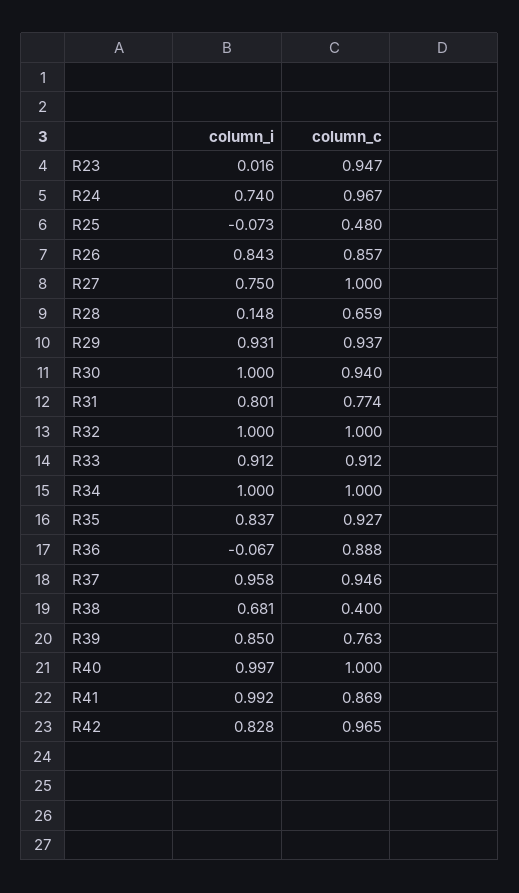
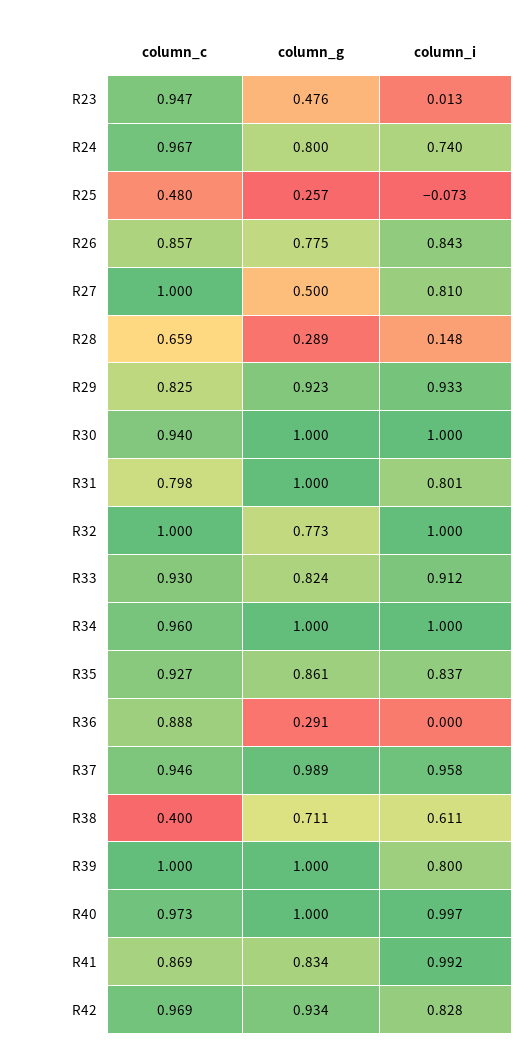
  {
    "column_i": {
-     "R23": 0.016,
+     "R23": 0.013,
      "R24": 0.74,
      "R25": -0.073,
      "R26": 0.843,
-     "R27": 0.75,
+     "R27": 0.81,
      "R28": 0.148,
-     "R29": 0.931,
+     "R29": 0.933,
      "R30": 1,
      "R31": 0.801,
      "R32": 1,
      "R33": 0.912,
      "R34": 1,
      "R35": 0.837,
-     "R36": -0.067,
+     "R36": 0,
      "R37": 0.958,
-     "R38": 0.681,
+     "R38": 0.611,
-     "R39": 0.85,
+     "R39": 0.8,
      "R40": 0.997,
      "R41": 0.992,
      "R42": 0.828
    },
    "column_c": {
      "R23": 0.947,
      "R24": 0.967,
      "R25": 0.48,
      "R26": 0.857,
      "R27": 1,
      "R28": 0.659,
-     "R29": 0.937,
+     "R29": 0.825,
      "R30": 0.94,
-     "R31": 0.774,
+     "R31": 0.798,
      "R32": 1,
-     "R33": 0.912,
+     "R33": 0.93,
-     "R34": 1,
+     "R34": 0.96,
      "R35": 0.927,
      "R36": 0.888,
      "R37": 0.946,
      "R38": 0.4,
-     "R39": 0.763,
+     "R39": 1,
-     "R40": 1,
+     "R40": 0.973,
      "R41": 0.869,
-     "R42": 0.965
+     "R42": 0.969
-   }
+   },
+   "column_g": {
+     "R23": 0.476,
+     "R24": 0.8,
+     "R25": 0.257,
+     "R26": 0.775,
+     "R27": 0.5,
+     "R28": 0.289,
+     "R29": 0.923,
+     "R30": 1,
+     "R31": 1,
+     "R32": 0.773,
+     "R33": 0.824,
+     "R34": 1,
+     "R35": 0.861,
+     "R36": 0.291,
+     "R37": 0.989,
+     "R38": 0.711,
+     "R39": 1,
+     "R40": 1,
+     "R41": 0.834,
+     "R42": 0.934
+   }
  }

